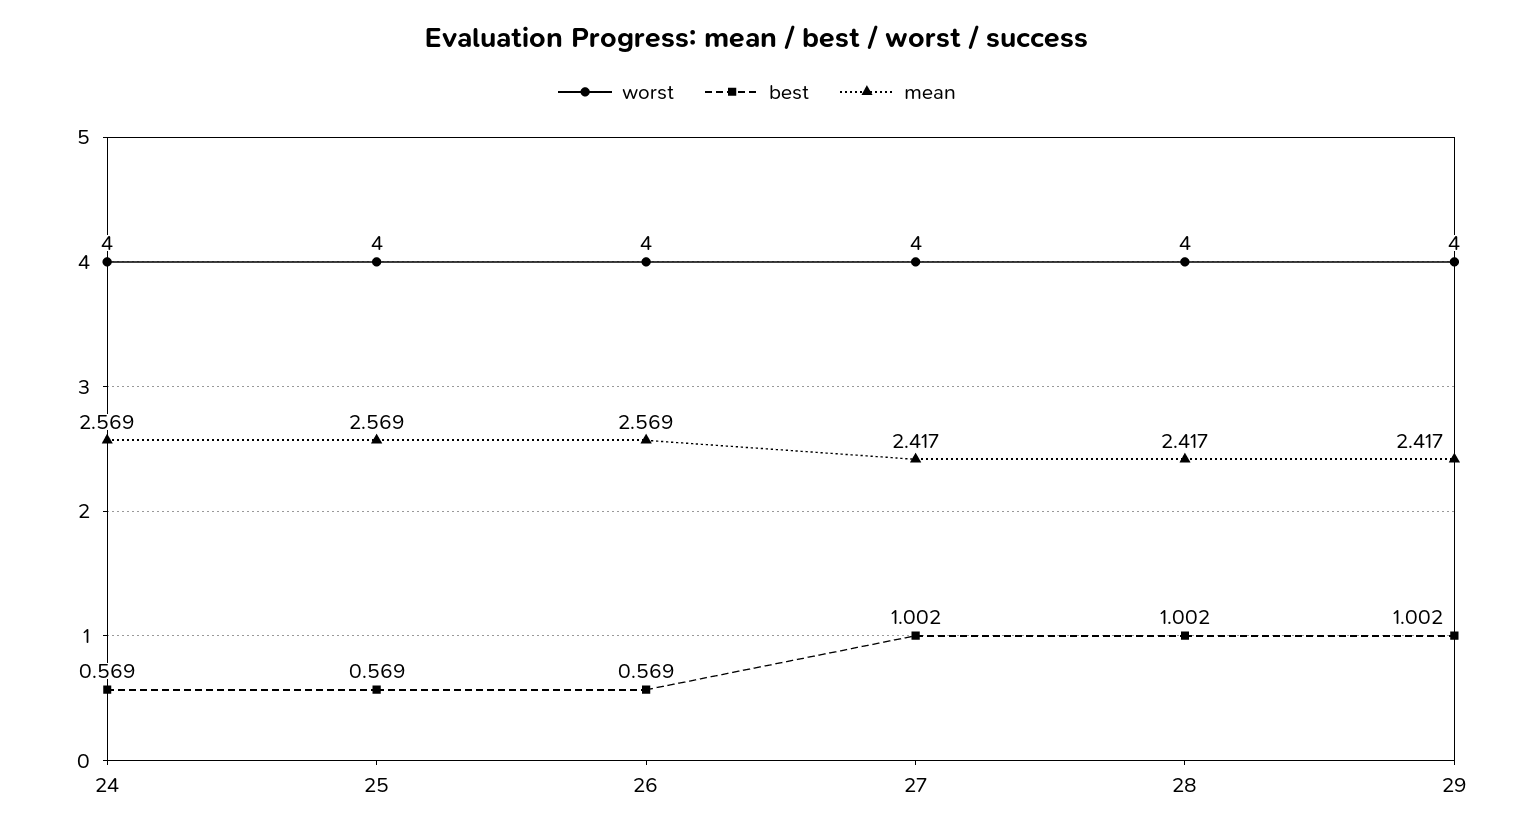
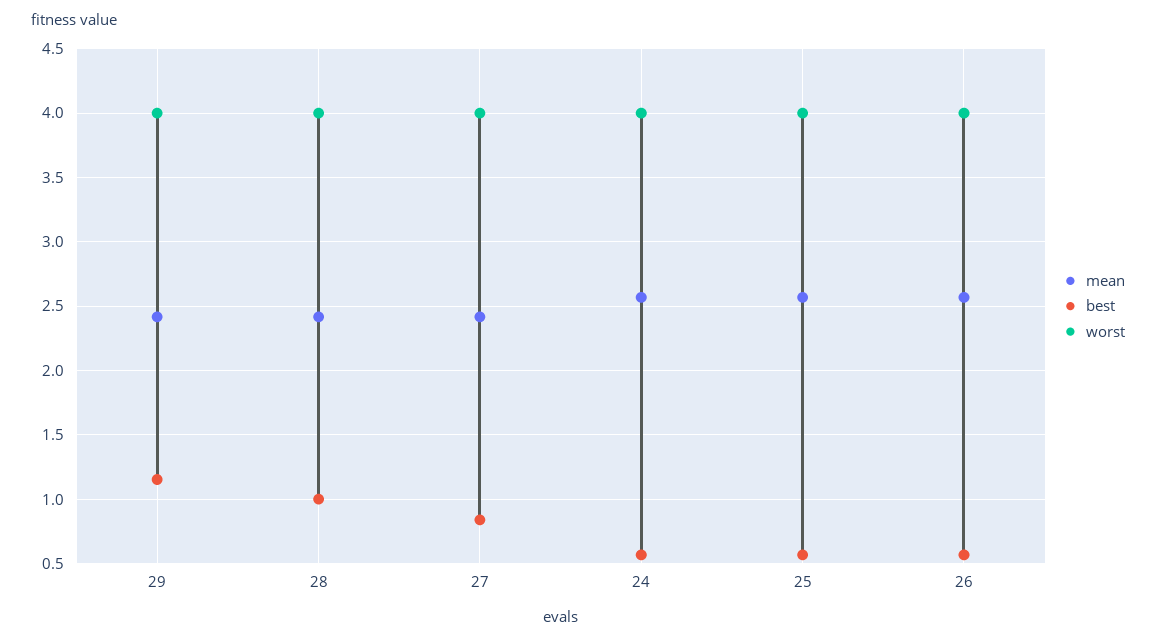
  {
    "worst": {
      "24": 4,
      "25": 4,
      "26": 4,
      "27": 4,
      "28": 4,
      "29": 4
    },
    "best": {
      "24": 0.569,
      "25": 0.569,
      "26": 0.569,
-     "27": 1.002,
+     "27": 0.85,
      "28": 1.002,
-     "29": 1.002
+     "29": 1.15
    },
    "mean": {
      "24": 2.569,
      "25": 2.569,
      "26": 2.569,
      "27": 2.417,
      "28": 2.417,
      "29": 2.417
    }
  }

